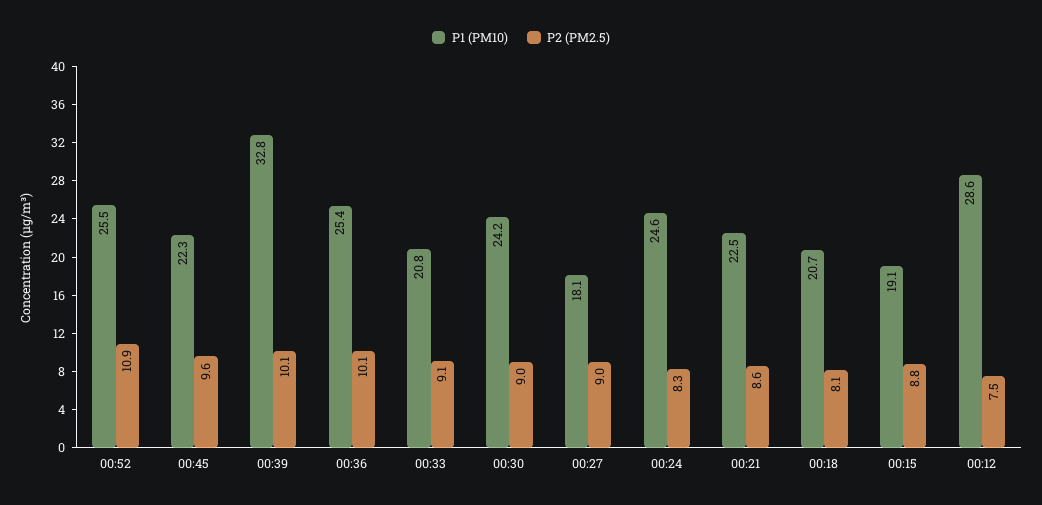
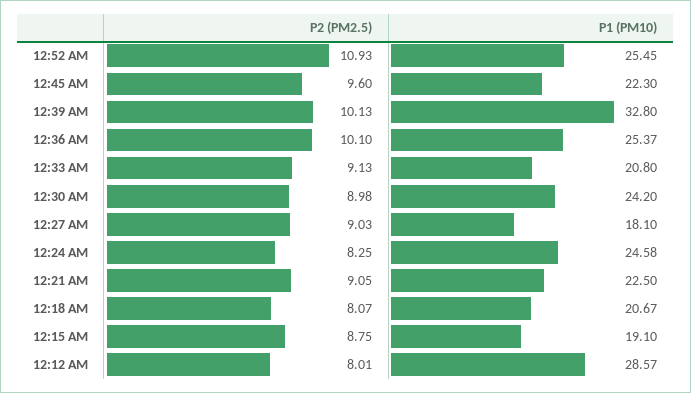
  {
    "P1 (PM10)": {
      "00:52": 25.45,
      "00:45": 22.3,
      "00:39": 32.8,
      "00:36": 25.37,
      "00:33": 20.8,
      "00:30": 24.2,
      "00:27": 18.1,
      "00:24": 24.58,
      "00:21": 22.5,
      "00:18": 20.67,
      "00:15": 19.1,
      "00:12": 28.57
    },
    "P2 (PM2.5)": {
      "00:52": 10.93,
      "00:45": 9.6,
      "00:39": 10.13,
      "00:36": 10.1,
      "00:33": 9.13,
      "00:30": 8.98,
      "00:27": 9.03,
      "00:24": 8.25,
-     "00:21": 8.6,
+     "00:21": 9.05,
      "00:18": 8.07,
      "00:15": 8.75,
-     "00:12": 7.5
+     "00:12": 8.01
    }
  }

